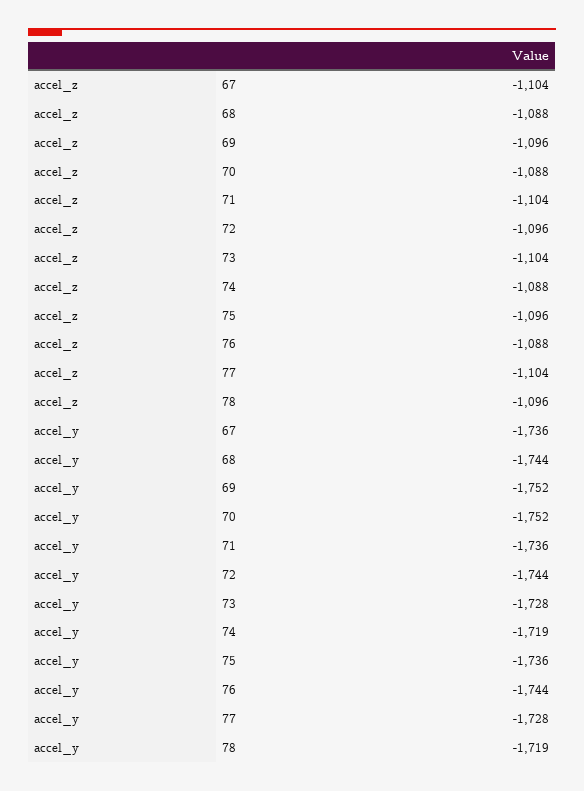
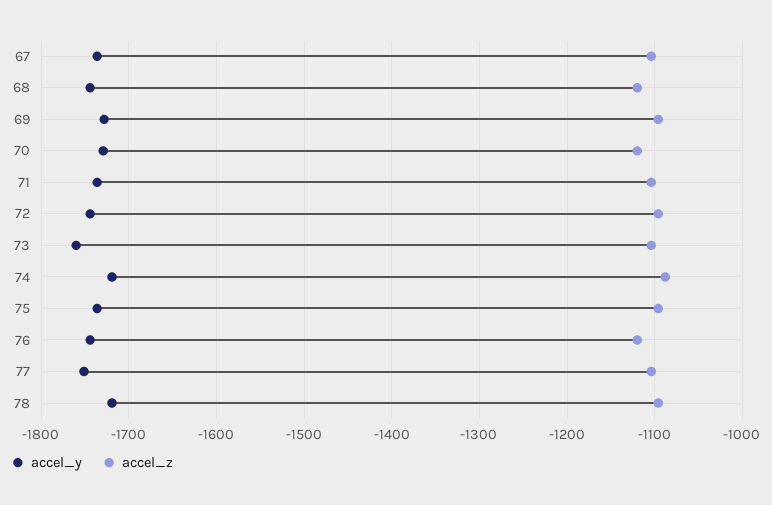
  {
    "accel_z": {
      "67": -1104,
-     "68": -1088,
+     "68": -1120,
      "69": -1096,
-     "70": -1088,
+     "70": -1120,
      "71": -1104,
      "72": -1096,
      "73": -1104,
      "74": -1088,
      "75": -1096,
-     "76": -1088,
+     "76": -1120,
      "77": -1104,
      "78": -1096
    },
    "accel_y": {
      "67": -1736,
      "68": -1744,
-     "69": -1752,
+     "69": -1730,
-     "70": -1752,
+     "70": -1730,
      "71": -1736,
      "72": -1744,
-     "73": -1728,
+     "73": -1760,
      "74": -1719,
      "75": -1736,
      "76": -1744,
-     "77": -1728,
+     "77": -1750,
      "78": -1719
    }
  }

